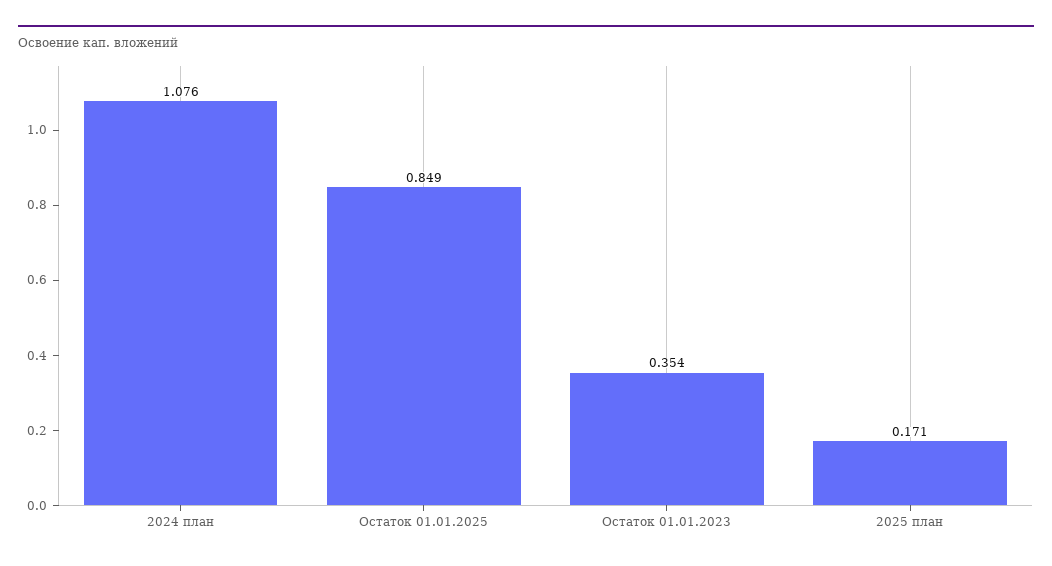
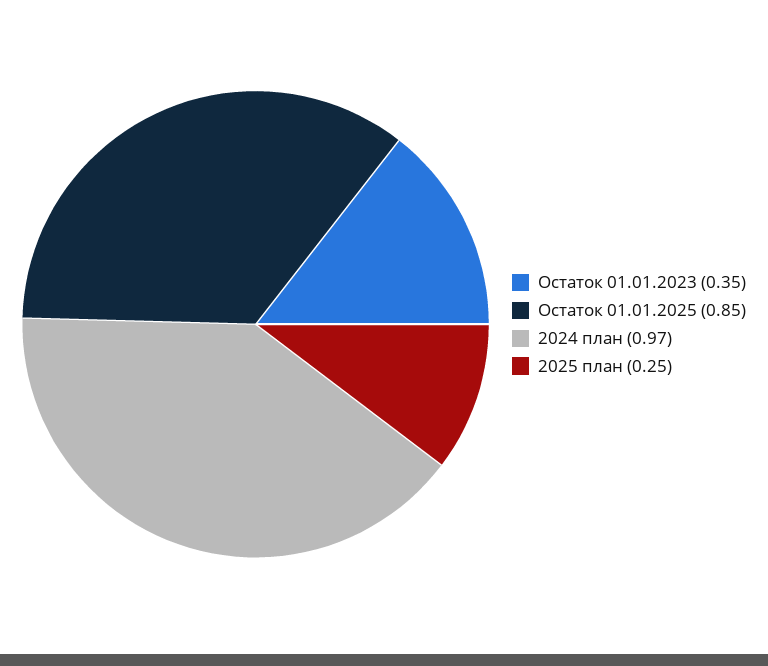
  {
-   "2024 план": 1.076,
+   "2024 план": 0.97,
    "Остаток 01.01.2025": 0.849,
    "Остаток 01.01.2023": 0.354,
-   "2025 план": 0.171
+   "2025 план": 0.25
  }

